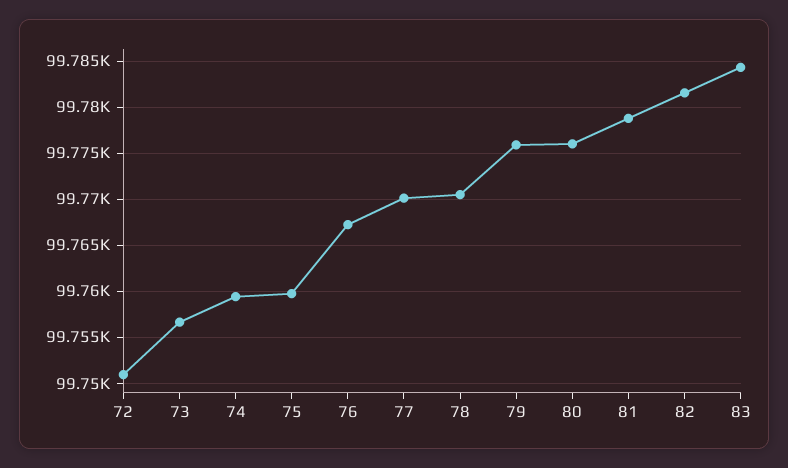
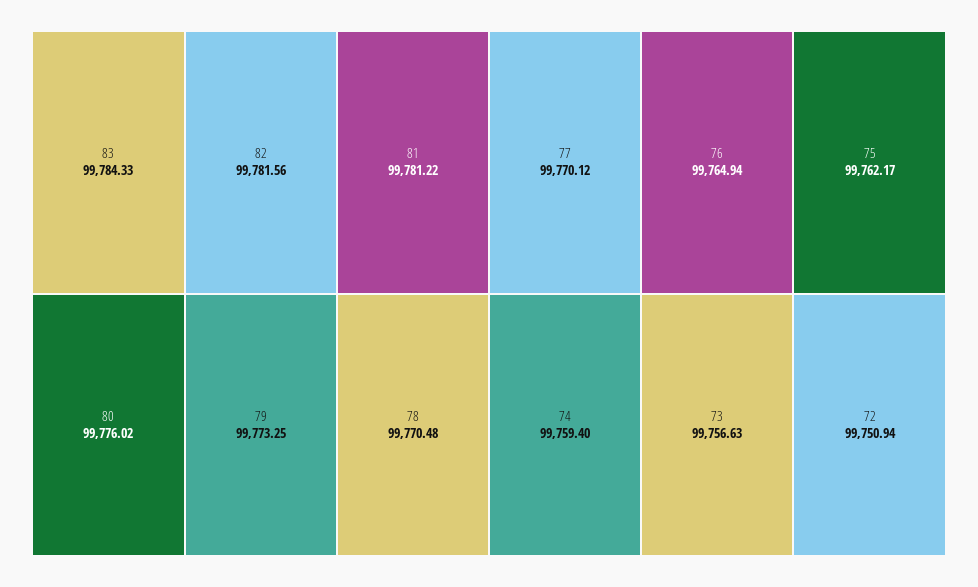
  {
    "72": 99750.94,
    "73": 99756.63,
    "74": 99759.4,
-   "75": 99760,
+   "75": 99762.17,
-   "76": 99767,
+   "76": 99764.94,
    "77": 99770.12,
    "78": 99770.48,
-   "79": 99776,
+   "79": 99773.25,
    "80": 99776.02,
-   "81": 99779,
+   "81": 99781.22,
    "82": 99781.56,
    "83": 99784.33
  }

